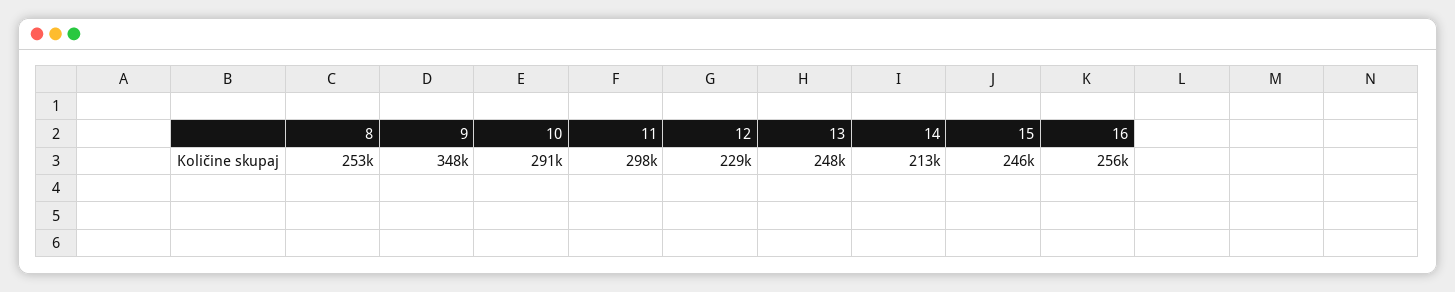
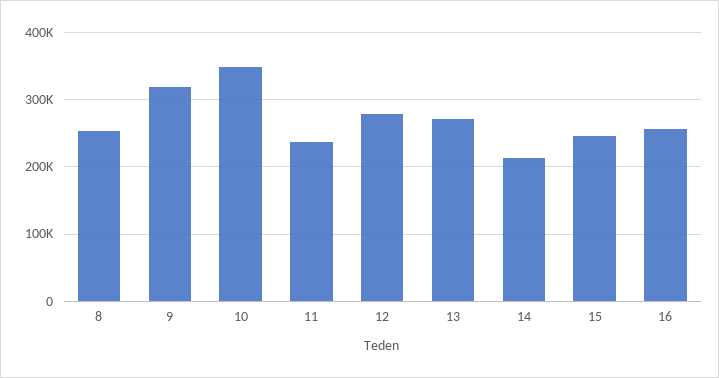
  {
    "8": 253000,
-   "9": 348000,
+   "9": 320000,
-   "10": 291000,
+   "10": 350000,
-   "11": 298000,
+   "11": 240000,
-   "12": 229000,
+   "12": 280000,
-   "13": 248000,
+   "13": 270000,
    "14": 213000,
    "15": 246000,
    "16": 256000
  }

